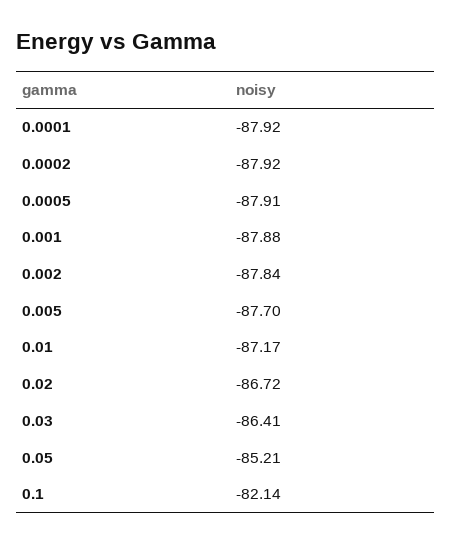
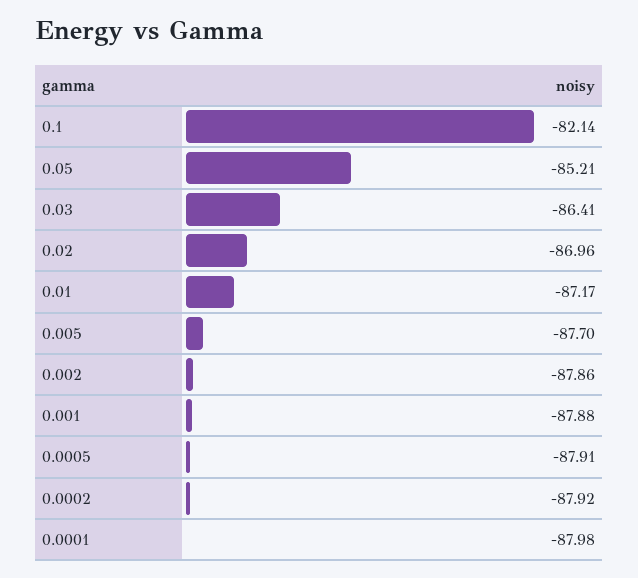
  {
-   "0.0001": -87.92,
+   "0.0001": -87.98,
    "0.0002": -87.92,
    "0.0005": -87.91,
    "0.001": -87.88,
-   "0.002": -87.84,
+   "0.002": -87.86,
    "0.005": -87.7,
    "0.01": -87.17,
-   "0.02": -86.72,
+   "0.02": -86.96,
    "0.03": -86.41,
    "0.05": -85.21,
    "0.1": -82.14
  }

